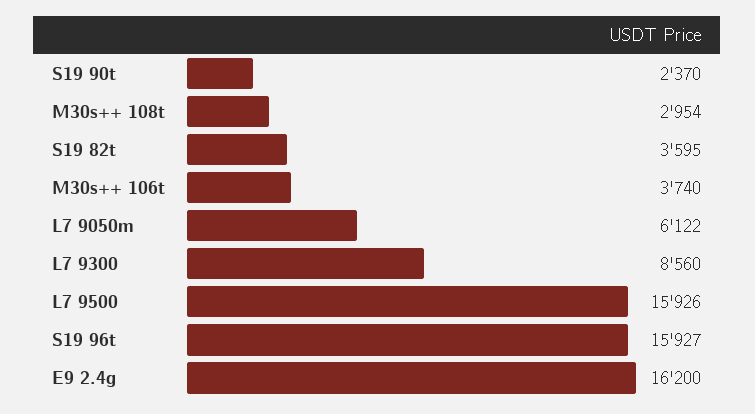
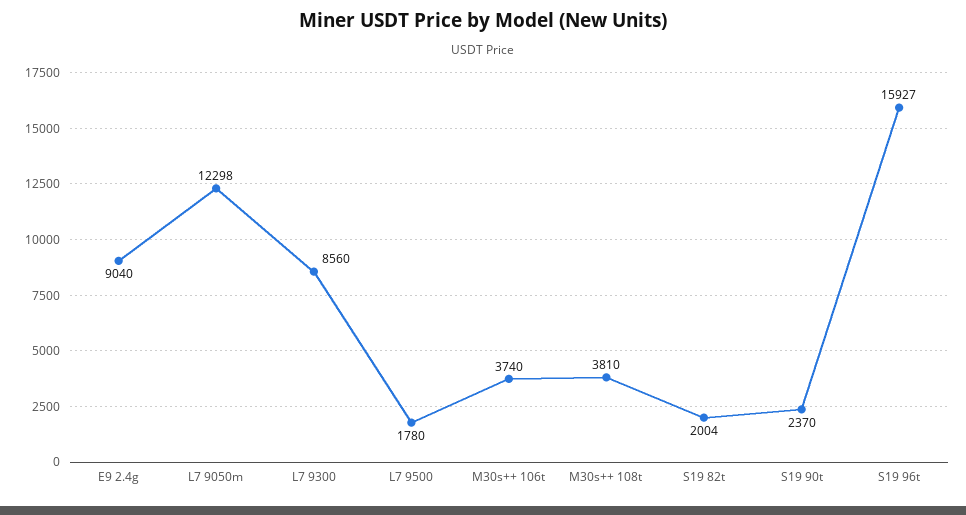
  {
    "S19 90t": 2370,
-   "M30s++ 108t": 2954,
+   "M30s++ 108t": 3810,
-   "S19 82t": 3595,
+   "S19 82t": 2004,
    "M30s++ 106t": 3740,
-   "L7 9050m": 6122,
+   "L7 9050m": 12298,
    "L7 9300": 8560,
-   "L7 9500": 15926,
+   "L7 9500": 1780,
    "S19 96t": 15927,
-   "E9 2.4g": 16200
+   "E9 2.4g": 9040
  }

